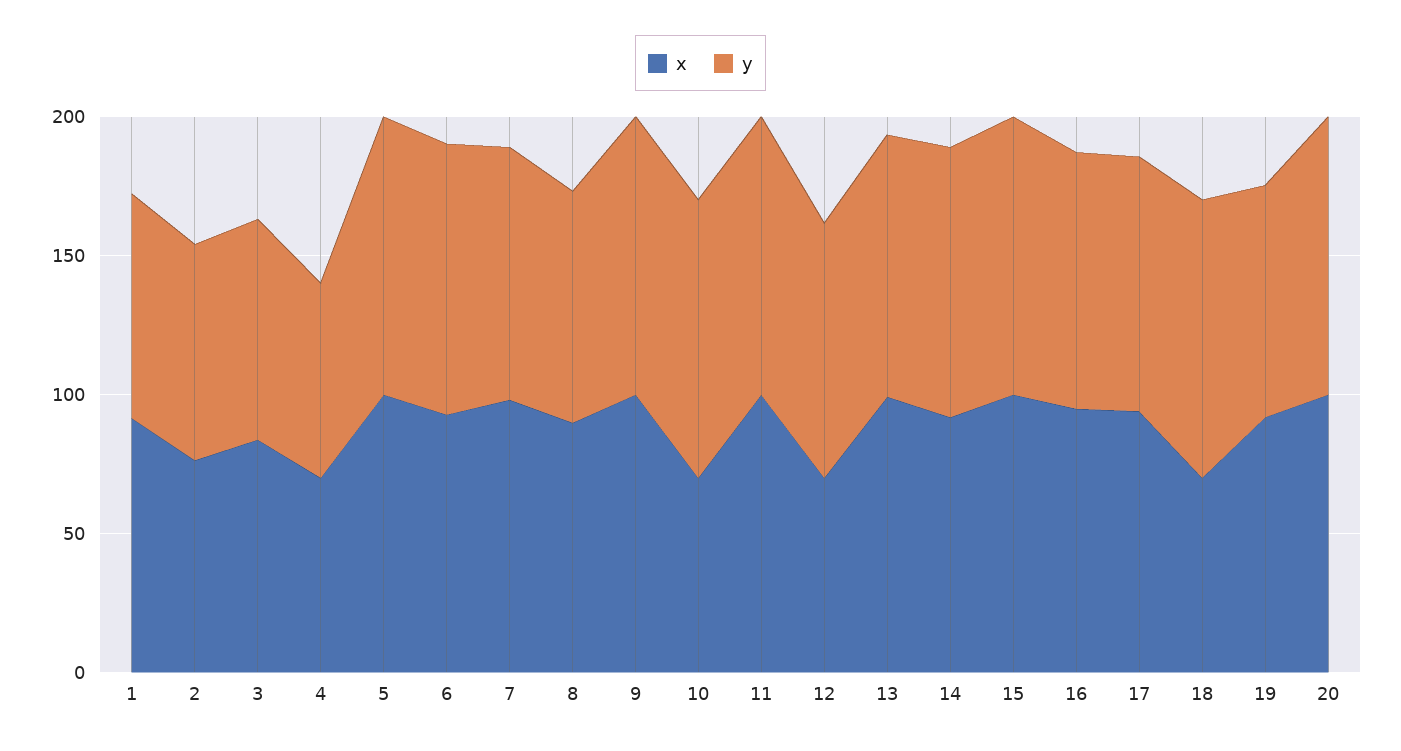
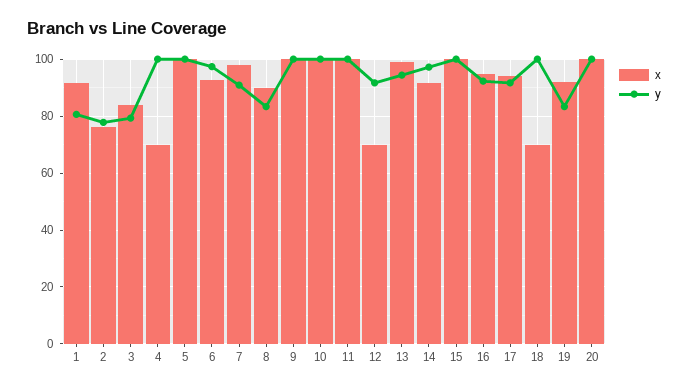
  {
    "x": {
      "1": 92.5,
      "2": 77.5,
      "3": 85,
      "4": 70,
      "5": 100,
      "6": 92.5,
      "7": 97.5,
      "8": 90,
      "9": 100,
-     "10": 70,
+     "10": 100,
      "11": 100,
      "12": 70,
      "13": 100,
      "14": 92.5,
      "15": 100,
      "16": 95,
      "17": 95,
      "18": 70,
      "19": 92.5,
      "20": 100
    },
    "y": {
      "1": 80,
      "2": 77.5,
      "3": 80,
-     "4": 70,
+     "4": 100,
      "5": 100,
      "6": 97.5,
      "7": 90,
      "8": 82.5,
      "9": 100,
      "10": 100,
      "11": 100,
      "12": 92.5,
      "13": 95,
      "14": 97.5,
      "15": 100,
      "16": 92.5,
      "17": 92.5,
      "18": 100,
      "19": 82.5,
      "20": 100
    }
  }

